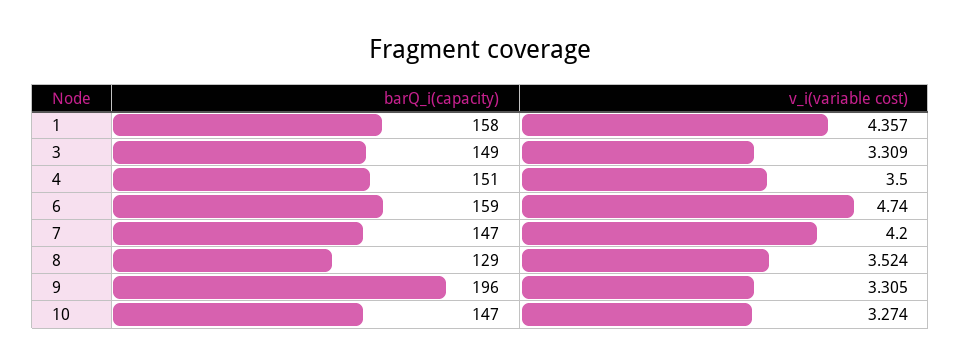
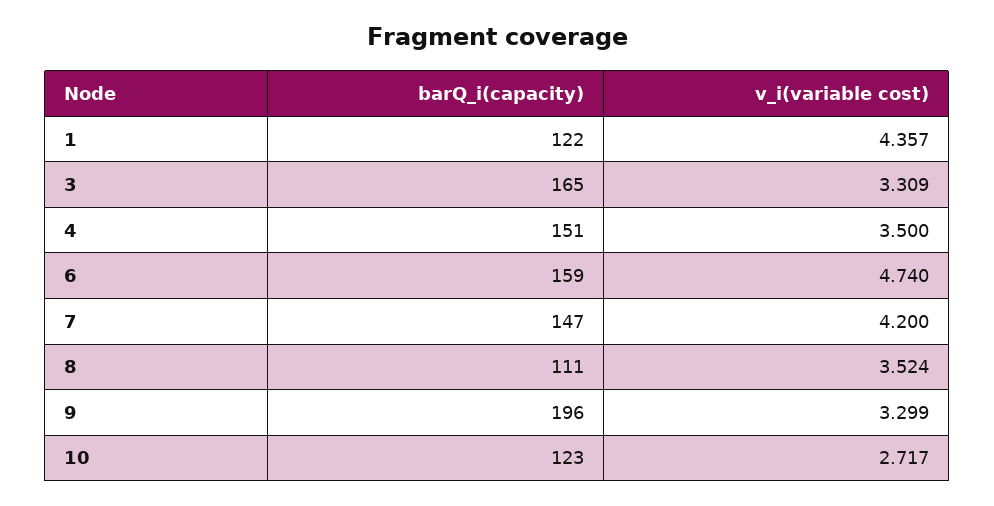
  {
    "barQ_i(capacity)": {
-     "1": 158,
+     "1": 122,
-     "3": 149,
+     "3": 165,
      "4": 151,
      "6": 159,
      "7": 147,
-     "8": 129,
+     "8": 111,
      "9": 196,
-     "10": 147
+     "10": 123
    },
    "v_i(variable cost)": {
      "1": 4.357,
      "3": 3.309,
      "4": 3.5,
      "6": 4.74,
      "7": 4.2,
      "8": 3.524,
-     "9": 3.305,
+     "9": 3.299,
-     "10": 3.274
+     "10": 2.717
    }
  }

